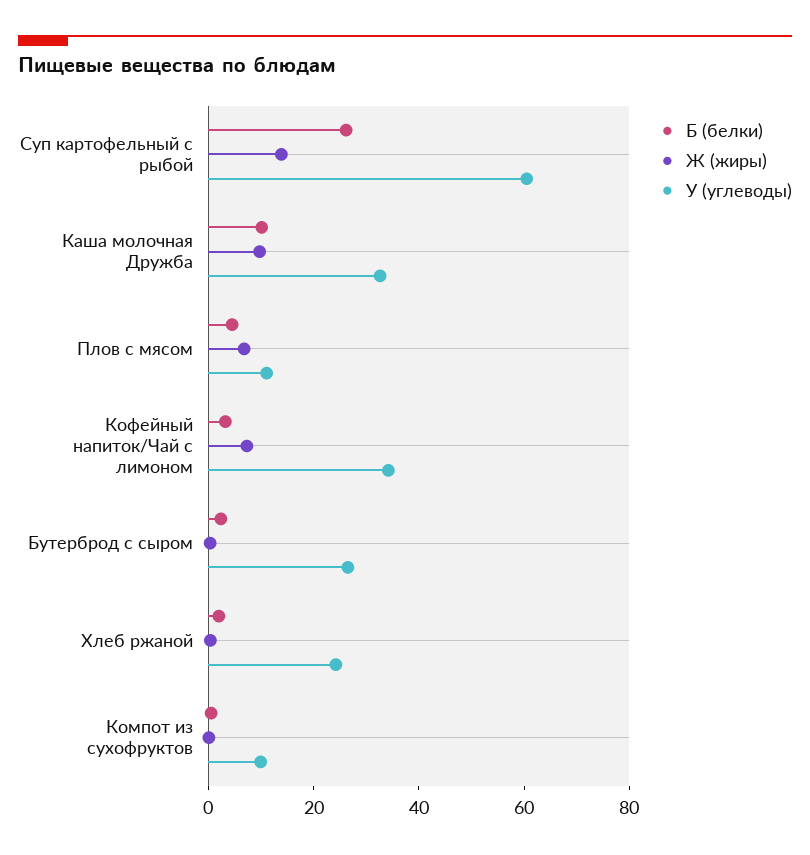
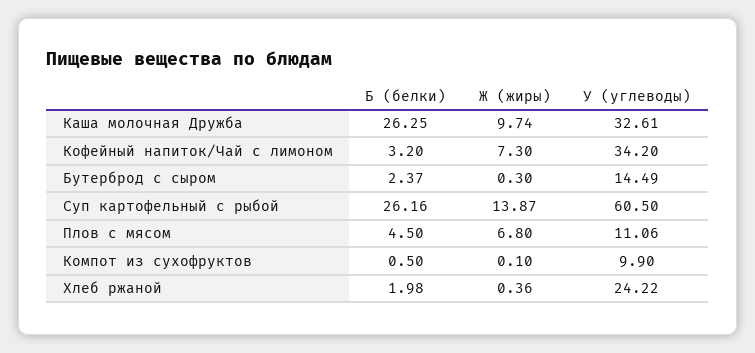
  {
    "Б (белки)": {
      "Суп картофельный с рыбой": 26.16,
-     "Каша молочная Дружба": 10,
+     "Каша молочная Дружба": 26.25,
      "Плов с мясом": 4.5,
      "Кофейный напиток/Чай с лимоном": 3.2,
      "Бутерброд с сыром": 2.37,
      "Хлеб ржаной": 1.98,
      "Компот из сухофруктов": 0.5
    },
    "Ж (жиры)": {
      "Суп картофельный с рыбой": 13.87,
      "Каша молочная Дружба": 9.74,
      "Плов с мясом": 6.8,
      "Кофейный напиток/Чай с лимоном": 7.3,
      "Бутерброд с сыром": 0.3,
      "Хлеб ржаной": 0.36,
      "Компот из сухофруктов": 0.1
    },
    "У (углеводы)": {
      "Суп картофельный с рыбой": 60.5,
      "Каша молочная Дружба": 32.61,
      "Плов с мясом": 11.06,
      "Кофейный напиток/Чай с лимоном": 34.2,
-     "Бутерброд с сыром": 25,
+     "Бутерброд с сыром": 14.49,
      "Хлеб ржаной": 24.22,
      "Компот из сухофруктов": 9.9
    }
  }

